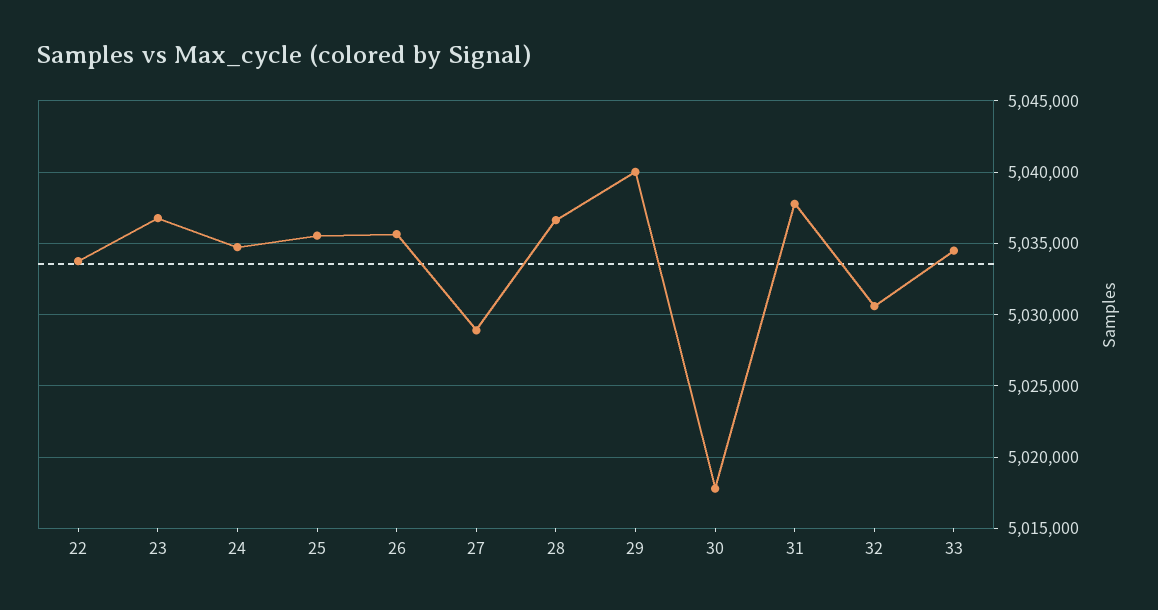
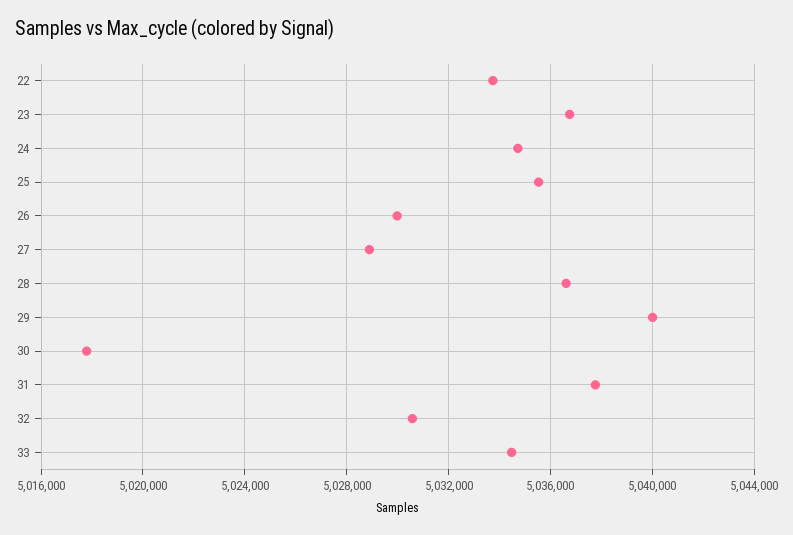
  {
    "22": 5033500,
    "23": 5037000,
    "24": 5034500,
    "25": 5035500,
-   "26": 5035500,
+   "26": 5030000,
    "27": 5029000,
    "28": 5036500,
    "29": 5040000,
    "30": 5018000,
    "31": 5038000,
    "32": 5030500,
    "33": 5034500
  }

